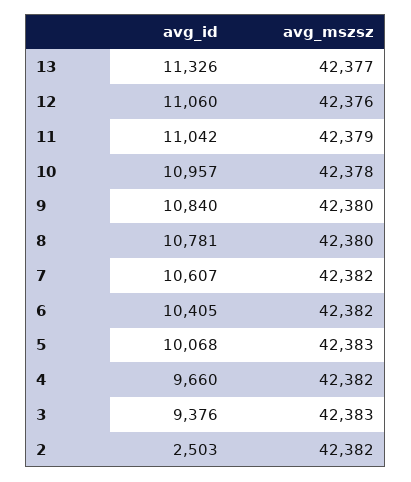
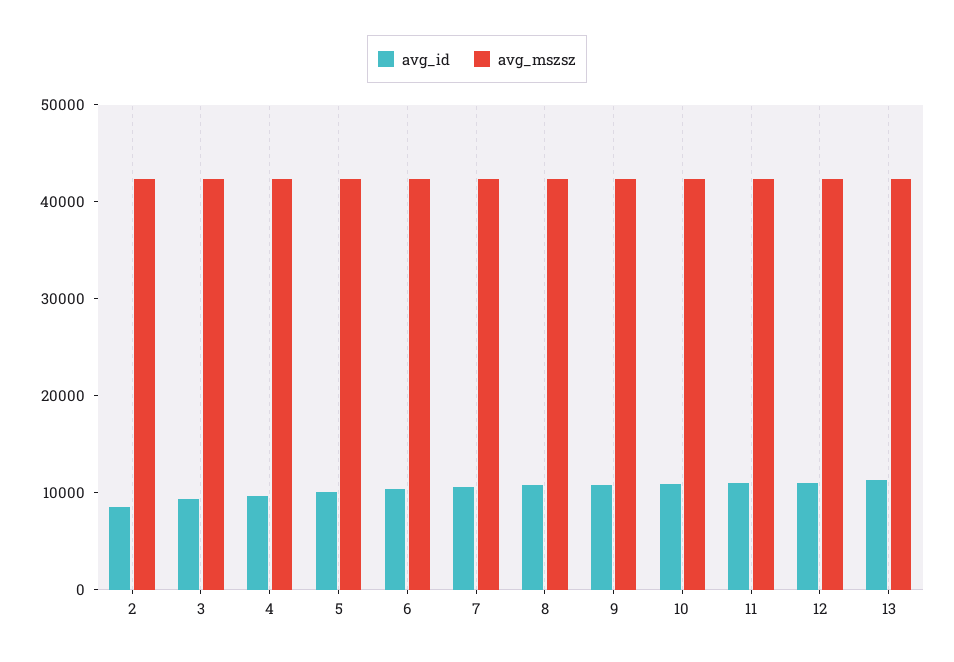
  {
    "avg_id": {
      "13": 11326,
      "12": 11060,
      "11": 11042,
      "10": 10957,
      "9": 10840,
      "8": 10781,
      "7": 10607,
      "6": 10405,
      "5": 10068,
      "4": 9660,
      "3": 9376,
-     "2": 2503
+     "2": 8000
    },
    "avg_mszsz": {
      "13": 42377,
      "12": 42376,
      "11": 42379,
      "10": 42378,
      "9": 42380,
      "8": 42380,
      "7": 42382,
      "6": 42382,
      "5": 42383,
      "4": 42382,
      "3": 42383,
      "2": 42382
    }
  }

